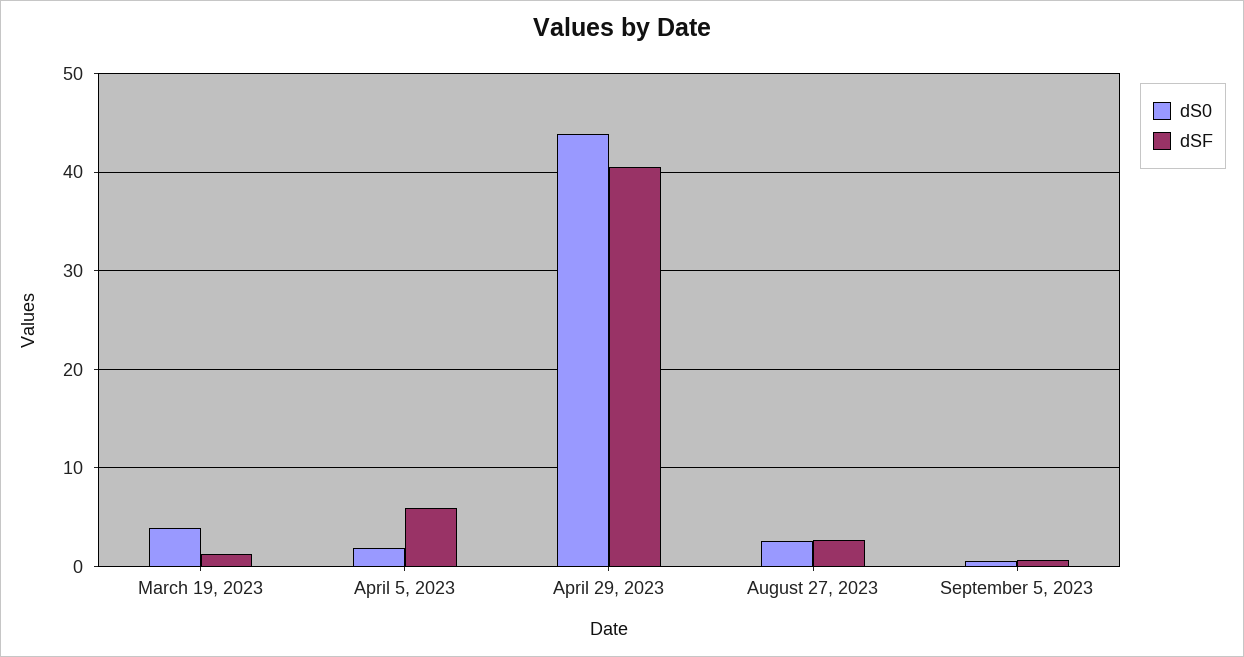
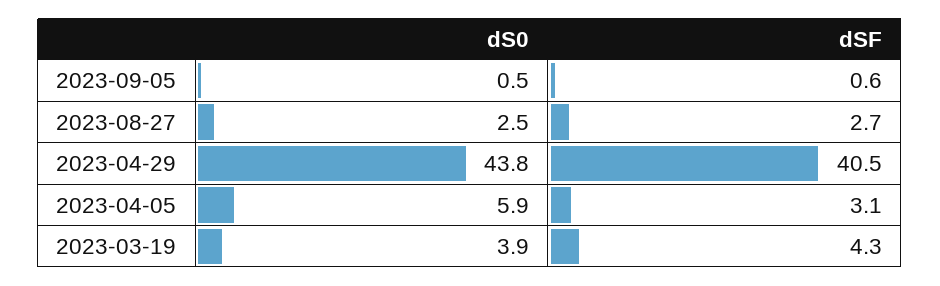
  {
    "dS0": {
      "March 19, 2023": 3.9,
-     "April 5, 2023": 2,
+     "April 5, 2023": 5.9,
      "April 29, 2023": 43.8,
      "August 27, 2023": 2.5,
      "September 5, 2023": 0.5
    },
    "dSF": {
-     "March 19, 2023": 1,
+     "March 19, 2023": 4.3,
-     "April 5, 2023": 6,
+     "April 5, 2023": 3.1,
      "April 29, 2023": 40.5,
      "August 27, 2023": 2.7,
      "September 5, 2023": 0.6
    }
  }

